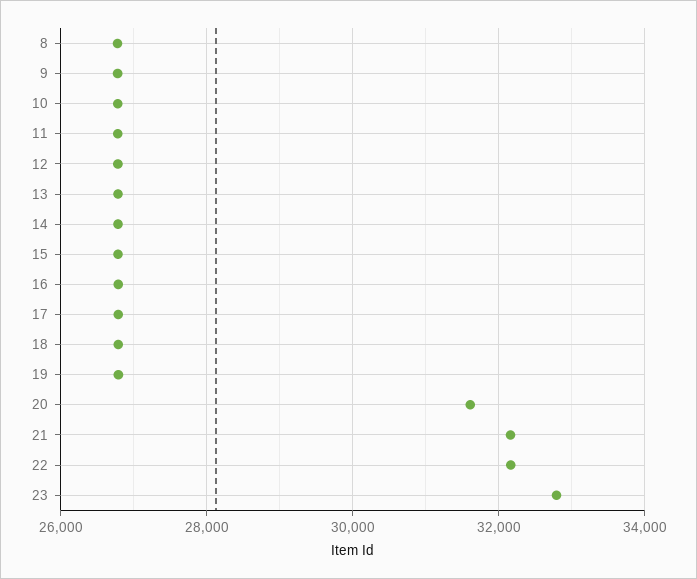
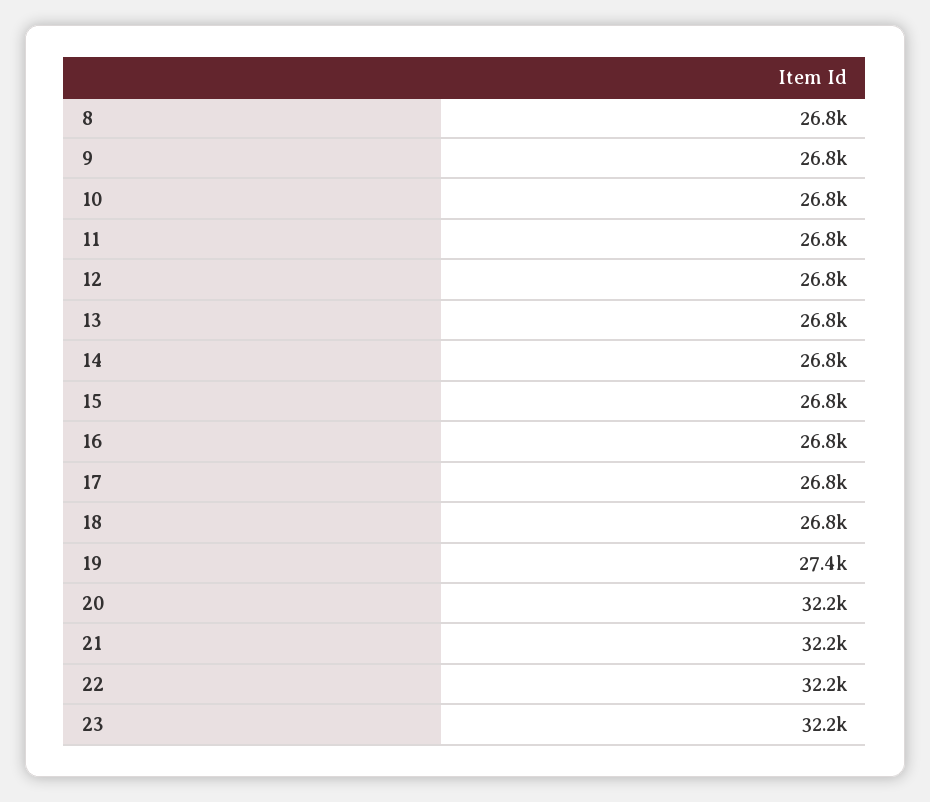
  {
    "8": 26800,
    "9": 26800,
    "10": 26800,
    "11": 26800,
    "12": 26800,
    "13": 26800,
    "14": 26800,
    "15": 26800,
    "16": 26800,
    "17": 26800,
    "18": 26800,
-   "19": 26800,
+   "19": 27400,
-   "20": 31600,
+   "20": 32200,
    "21": 32200,
    "22": 32200,
-   "23": 32800
+   "23": 32200
  }

